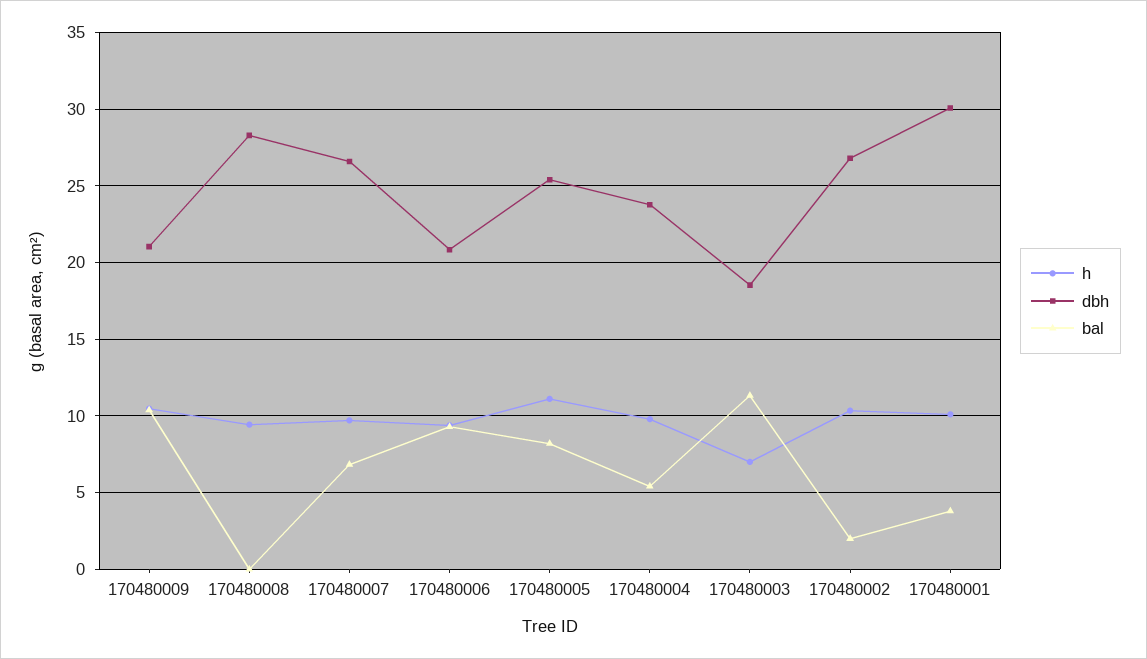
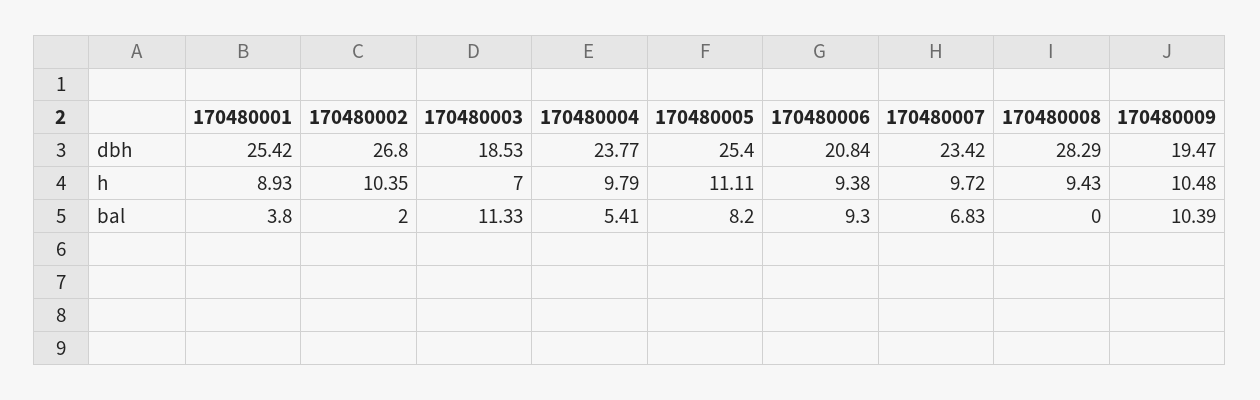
  {
    "h": {
      "170480009": 10.48,
      "170480008": 9.43,
      "170480007": 9.72,
      "170480006": 9.38,
      "170480005": 11.11,
      "170480004": 9.79,
      "170480003": 7,
      "170480002": 10.35,
-     "170480001": 10
+     "170480001": 8.93
    },
    "dbh": {
-     "170480009": 21,
+     "170480009": 19.47,
      "170480008": 28.29,
-     "170480007": 26.5,
+     "170480007": 23.42,
      "170480006": 20.84,
      "170480005": 25.4,
      "170480004": 23.77,
      "170480003": 18.53,
      "170480002": 26.8,
-     "170480001": 30
+     "170480001": 25.42
    },
    "bal": {
      "170480009": 10.39,
      "170480008": 0,
      "170480007": 6.83,
      "170480006": 9.3,
      "170480005": 8.2,
      "170480004": 5.41,
      "170480003": 11.33,
      "170480002": 2,
      "170480001": 3.8
    }
  }

